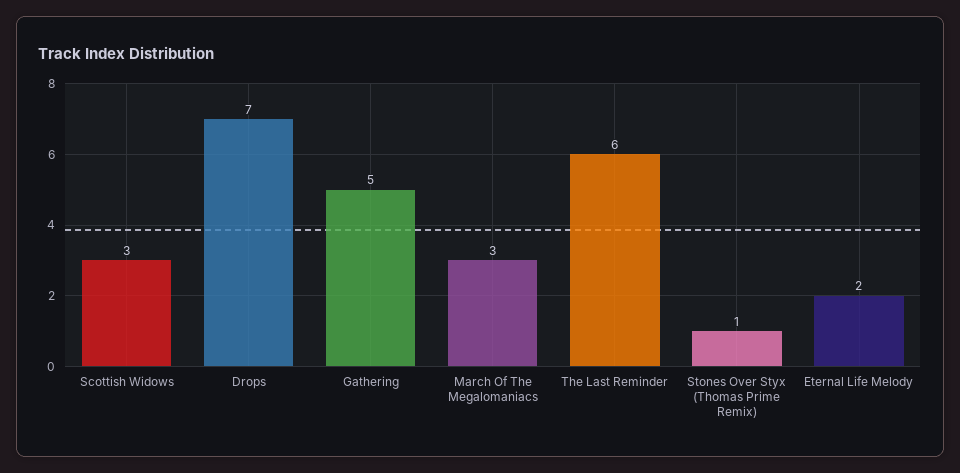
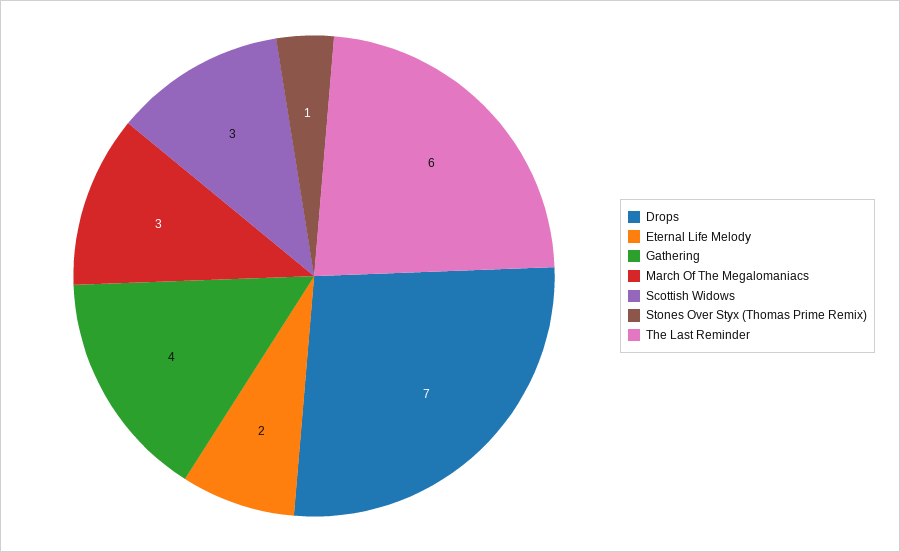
  {
    "Scottish Widows": 3,
    "Drops": 7,
-   "Gathering": 5,
+   "Gathering": 4,
    "March Of The Megalomaniacs": 3,
    "The Last Reminder": 6,
    "Stones Over Styx (Thomas Prime Remix)": 1,
    "Eternal Life Melody": 2
  }

